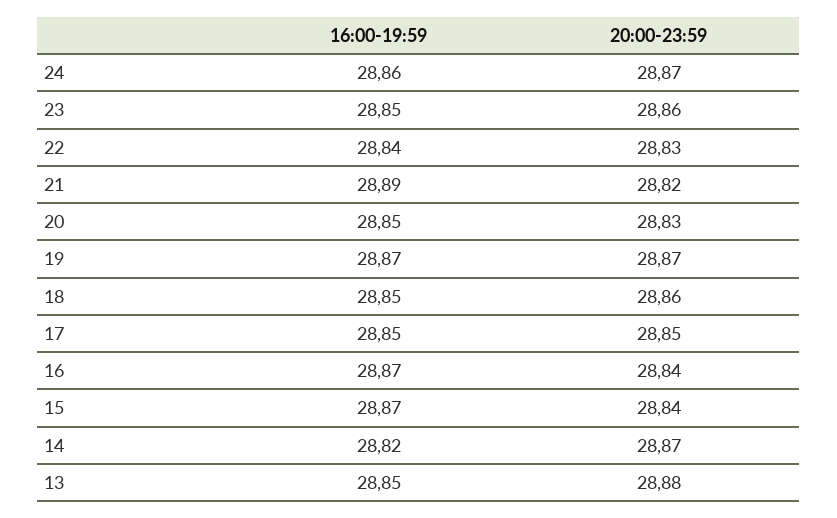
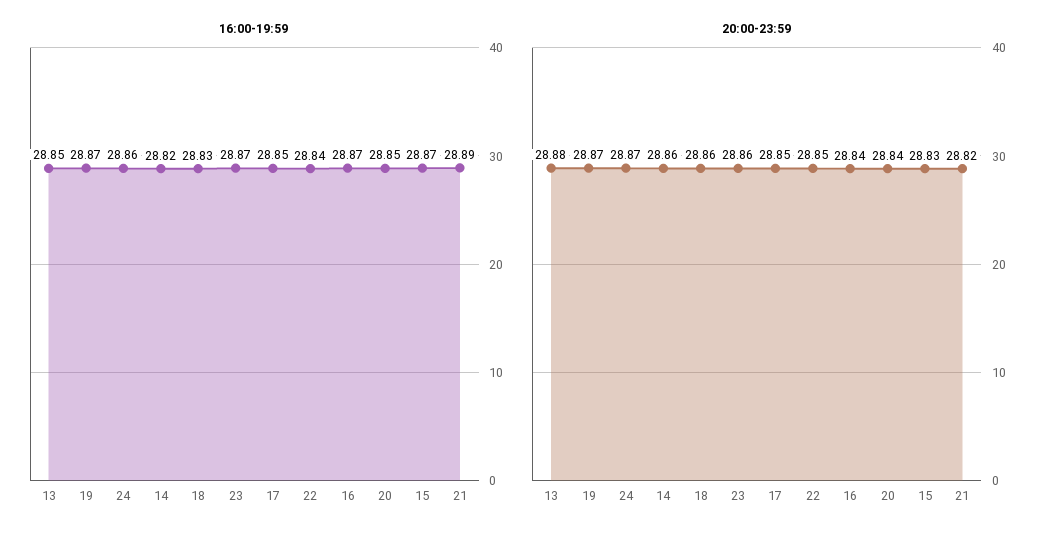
  {
    "16:00-19:59": {
      "24": 28.86,
-     "23": 28.85,
+     "23": 28.87,
      "22": 28.84,
      "21": 28.89,
      "20": 28.85,
      "19": 28.87,
-     "18": 28.85,
+     "18": 28.83,
      "17": 28.85,
      "16": 28.87,
      "15": 28.87,
      "14": 28.82,
      "13": 28.85
    },
    "20:00-23:59": {
      "24": 28.87,
      "23": 28.86,
-     "22": 28.83,
+     "22": 28.85,
      "21": 28.82,
-     "20": 28.83,
+     "20": 28.84,
      "19": 28.87,
      "18": 28.86,
      "17": 28.85,
      "16": 28.84,
-     "15": 28.84,
+     "15": 28.83,
-     "14": 28.87,
+     "14": 28.86,
      "13": 28.88
    }
  }

